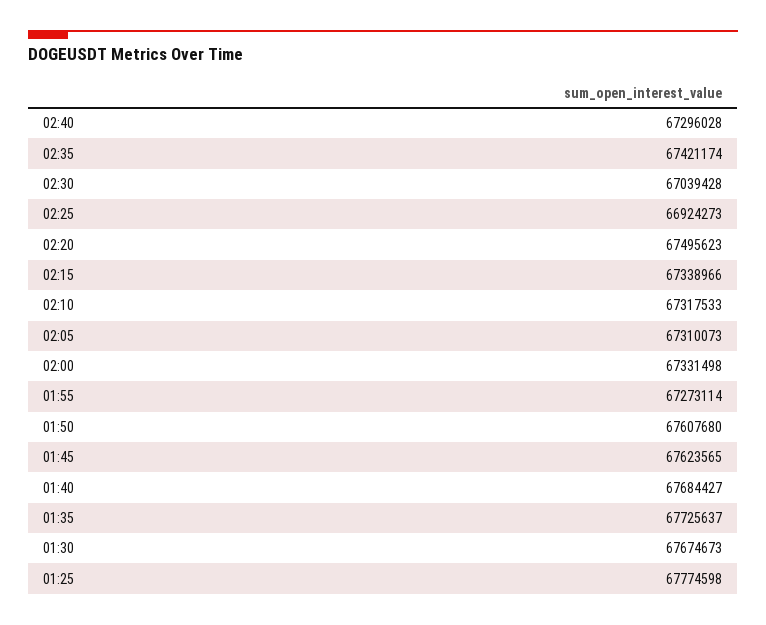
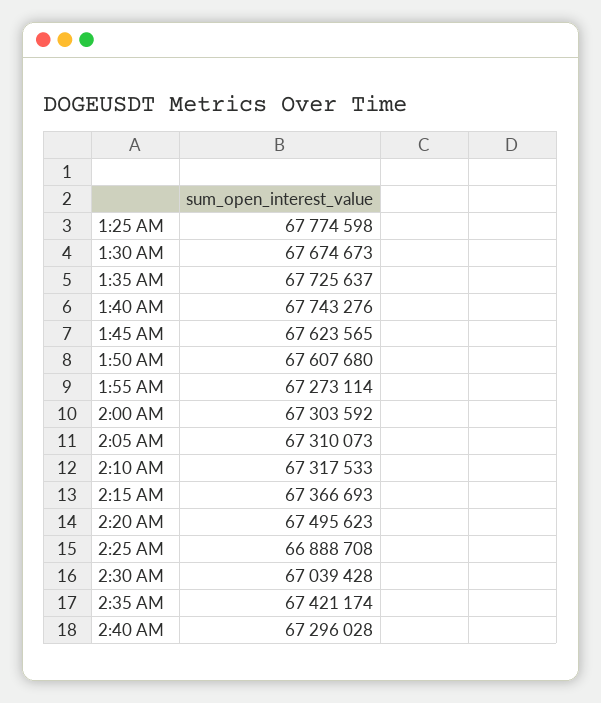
  {
    "02:40": 67296028,
    "02:35": 67421174,
    "02:30": 67039428,
-   "02:25": 66924273,
+   "02:25": 66888708,
    "02:20": 67495623,
-   "02:15": 67338966,
+   "02:15": 67366693,
    "02:10": 67317533,
    "02:05": 67310073,
-   "02:00": 67331498,
+   "02:00": 67303592,
    "01:55": 67273114,
    "01:50": 67607680,
    "01:45": 67623565,
-   "01:40": 67684427,
+   "01:40": 67743276,
    "01:35": 67725637,
    "01:30": 67674673,
    "01:25": 67774598
  }

